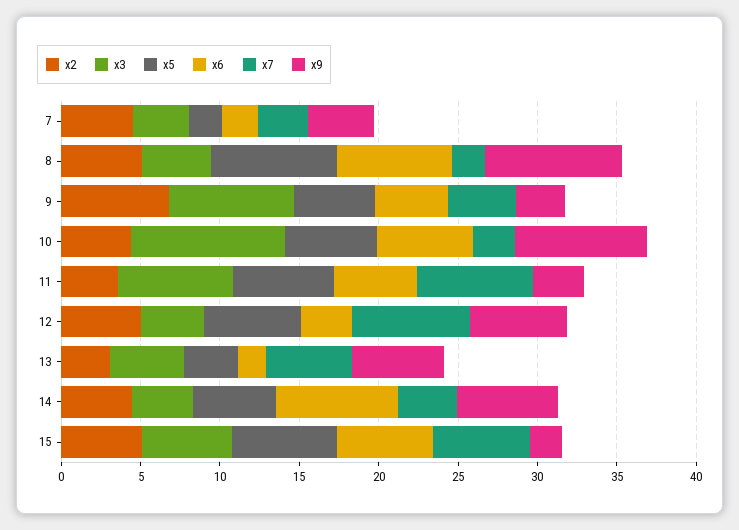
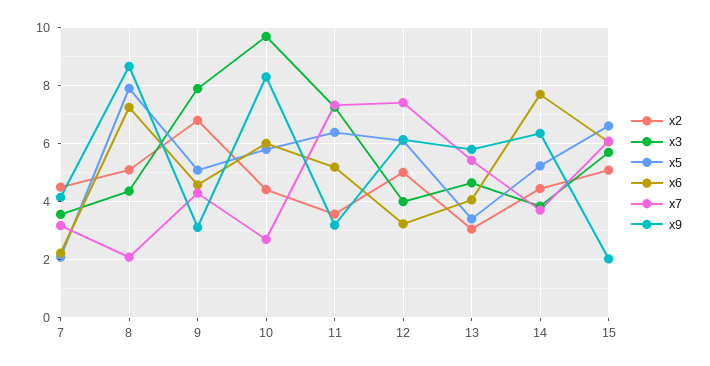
  {
    "x2": {
      "7": 4.5,
      "8": 5,
      "9": 6.75,
      "10": 4.5,
      "11": 3.5,
      "12": 5,
      "13": 3,
      "14": 4.5,
      "15": 5
    },
    "x3": {
      "7": 3.5,
      "8": 4.25,
      "9": 8,
      "10": 9.75,
      "11": 7.25,
      "12": 4,
      "13": 4.75,
      "14": 3.75,
      "15": 5.75
    },
    "x5": {
      "7": 2,
      "8": 8,
      "9": 5,
      "10": 5.75,
      "11": 6.5,
      "12": 6,
      "13": 3.5,
      "14": 5.25,
      "15": 6.5
    },
    "x6": {
      "7": 2.25,
      "8": 7.25,
      "9": 4.5,
      "10": 6,
      "11": 5.25,
      "12": 3.25,
-     "13": 2,
+     "13": 4,
      "14": 7.75,
      "15": 6
    },
    "x7": {
      "7": 3.25,
      "8": 2,
      "9": 4.25,
      "10": 2.75,
      "11": 7.25,
      "12": 7.5,
      "13": 5.5,
      "14": 3.75,
      "15": 6
    },
    "x9": {
      "7": 4.25,
      "8": 8.75,
      "9": 3,
      "10": 8.25,
      "11": 3.25,
      "12": 6.25,
      "13": 5.75,
      "14": 6.25,
      "15": 2
    }
  }

